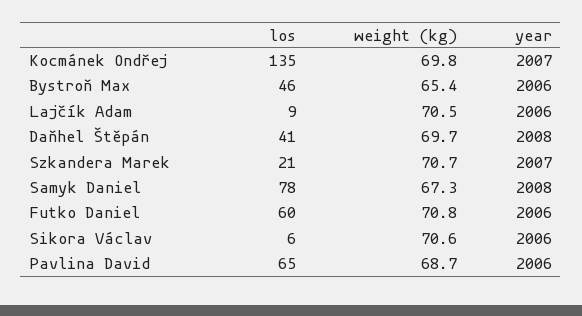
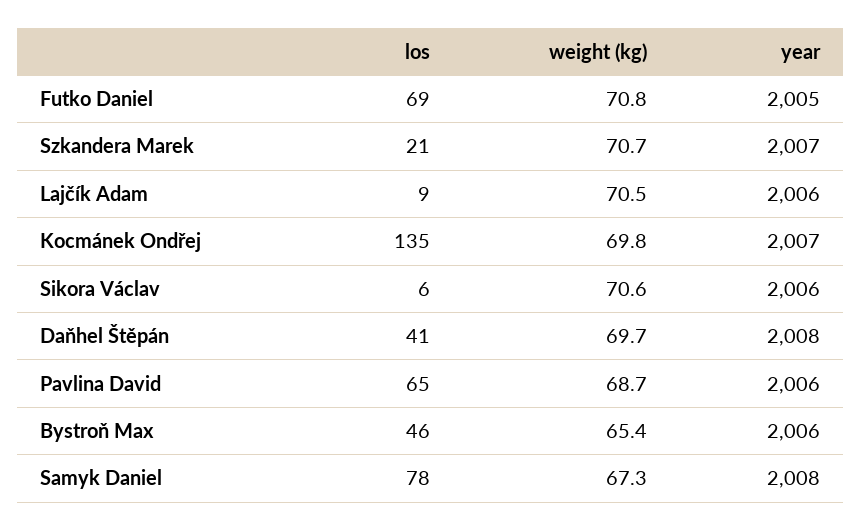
  {
    "los": {
      "Kocmánek Ondřej": 135,
      "Bystroň Max": 46,
      "Lajčík Adam": 9,
      "Daňhel Štěpán": 41,
      "Szkandera Marek": 21,
      "Samyk Daniel": 78,
-     "Futko Daniel": 60,
+     "Futko Daniel": 69,
      "Sikora Václav": 6,
      "Pavlina David": 65
    },
    "weight (kg)": {
      "Kocmánek Ondřej": 69.8,
      "Bystroň Max": 65.4,
      "Lajčík Adam": 70.5,
      "Daňhel Štěpán": 69.7,
      "Szkandera Marek": 70.7,
      "Samyk Daniel": 67.3,
      "Futko Daniel": 70.8,
      "Sikora Václav": 70.6,
      "Pavlina David": 68.7
    },
    "year": {
      "Kocmánek Ondřej": 2007,
      "Bystroň Max": 2006,
      "Lajčík Adam": 2006,
      "Daňhel Štěpán": 2008,
      "Szkandera Marek": 2007,
      "Samyk Daniel": 2008,
-     "Futko Daniel": 2006,
+     "Futko Daniel": 2005,
      "Sikora Václav": 2006,
      "Pavlina David": 2006
    }
  }

